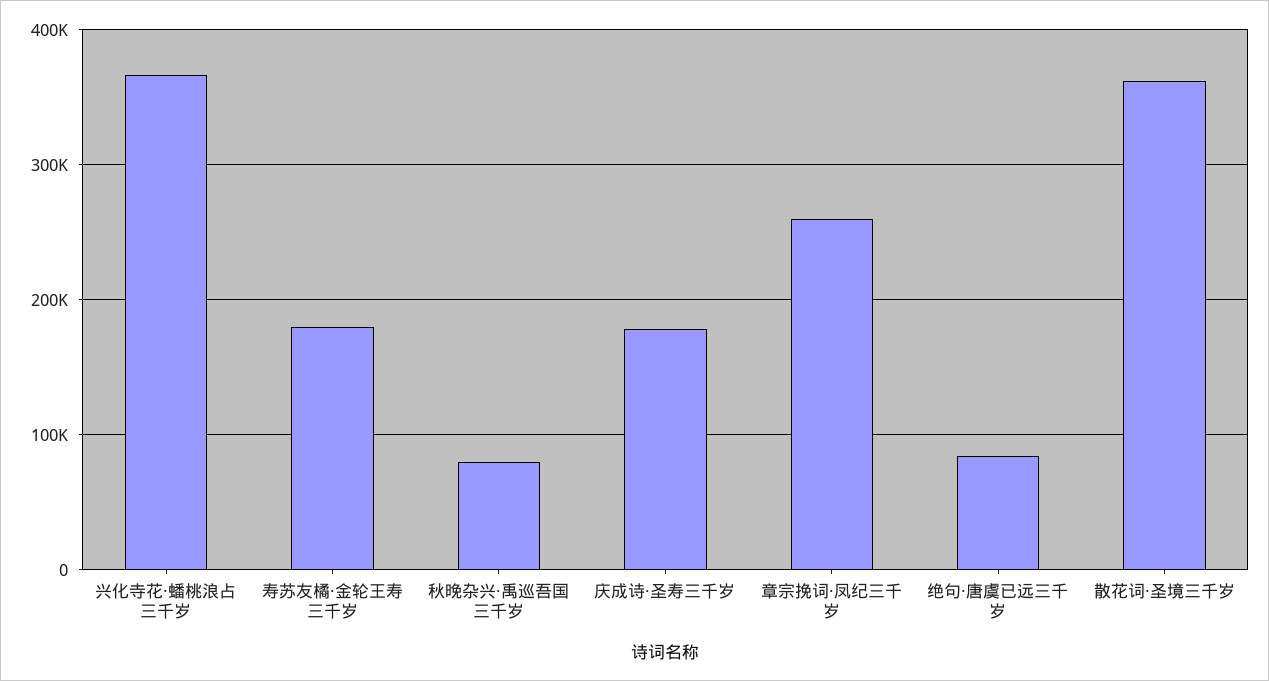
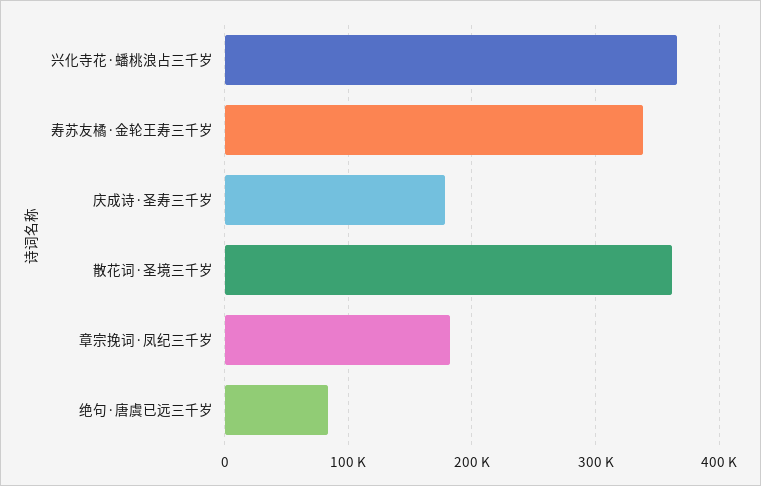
  {
    "兴化寺花·蟠桃浪占三千岁": 370000,
-   "寿苏友橘·金轮王寿三千岁": 180000,
+   "寿苏友橘·金轮王寿三千岁": 340000,
-   "秋晚杂兴·禹巡吾国三千岁": 80000,
    "庆成诗·圣寿三千岁": 180000,
-   "章宗挽词·凤纪三千岁": 260000,
+   "章宗挽词·凤纪三千岁": 180000,
    "绝句·唐虞已远三千岁": 80000,
    "散花词·圣境三千岁": 360000
  }

